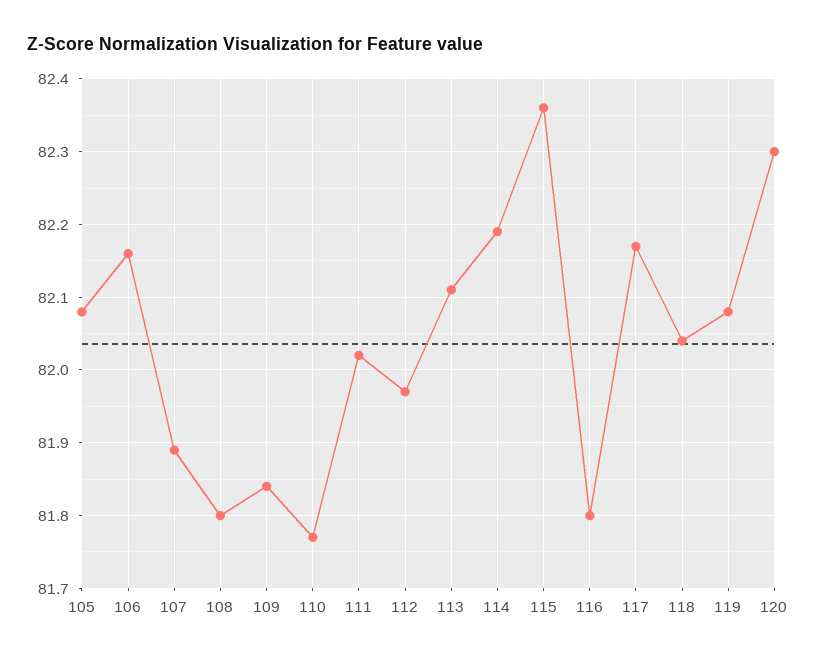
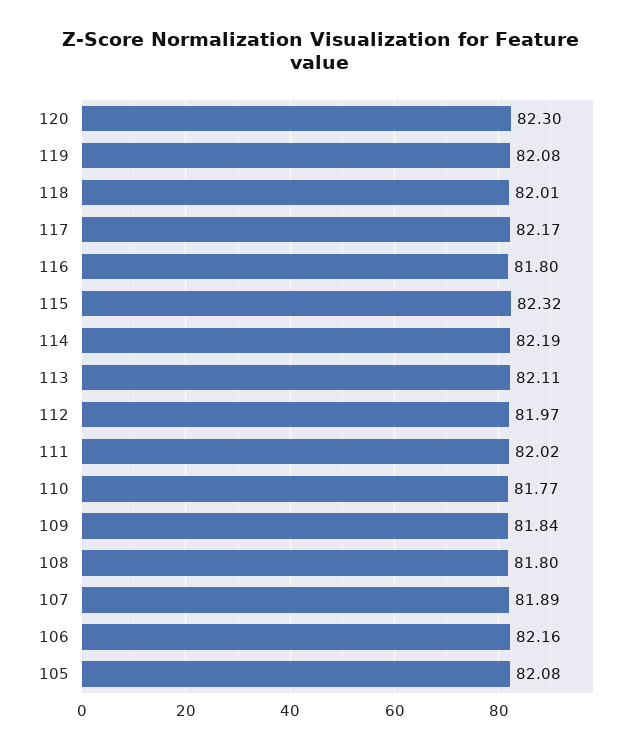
  {
    "105": 82.08,
    "106": 82.16,
    "107": 81.89,
    "108": 81.8,
    "109": 81.84,
    "110": 81.77,
    "111": 82.02,
    "112": 81.97,
    "113": 82.11,
    "114": 82.19,
-   "115": 82.36,
+   "115": 82.32,
    "116": 81.8,
    "117": 82.17,
-   "118": 82.04,
+   "118": 82.01,
    "119": 82.08,
    "120": 82.3
  }

